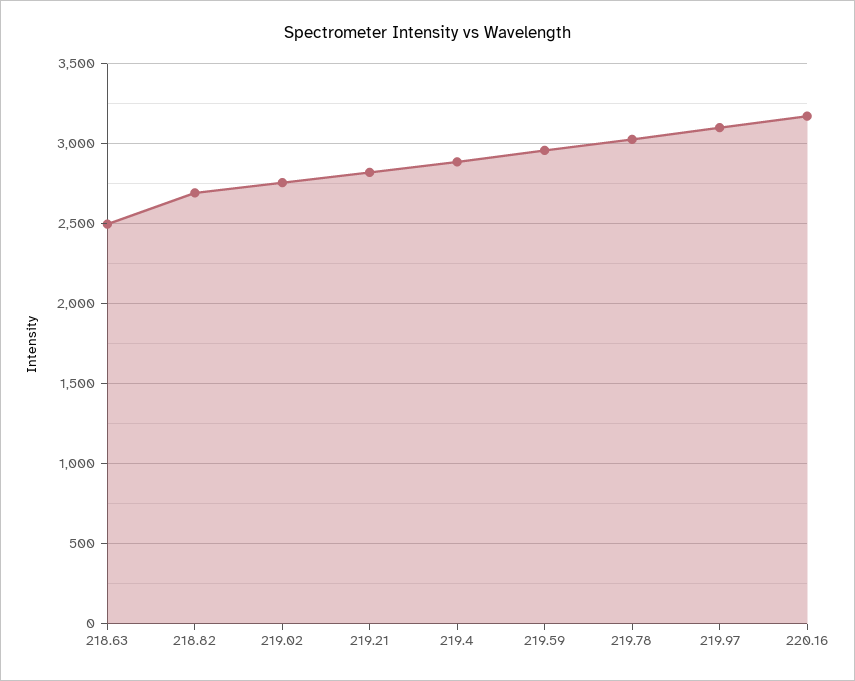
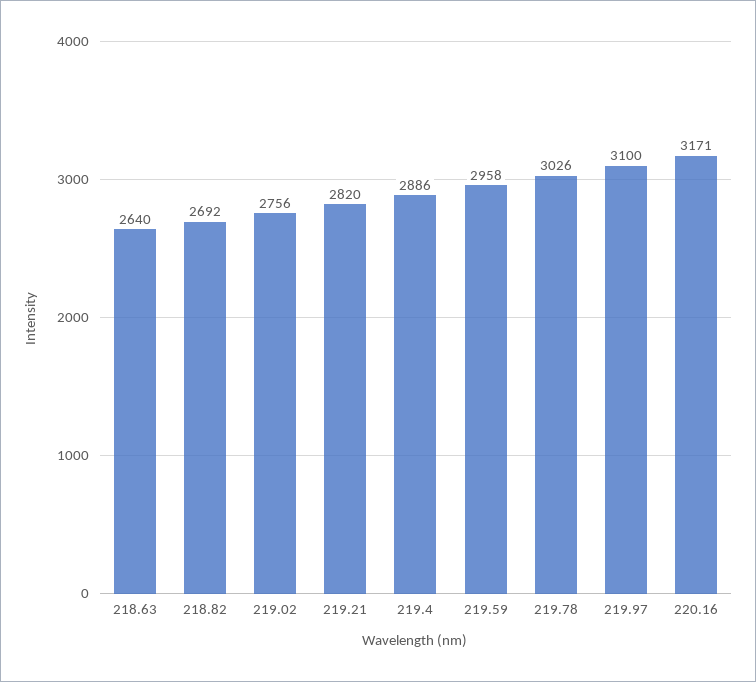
  {
-   "218.63": 2500,
+   "218.63": 2640,
    "218.82": 2692,
    "219.02": 2756,
    "219.21": 2820,
    "219.4": 2886,
    "219.59": 2958,
    "219.78": 3026,
    "219.97": 3100,
    "220.16": 3171
  }

